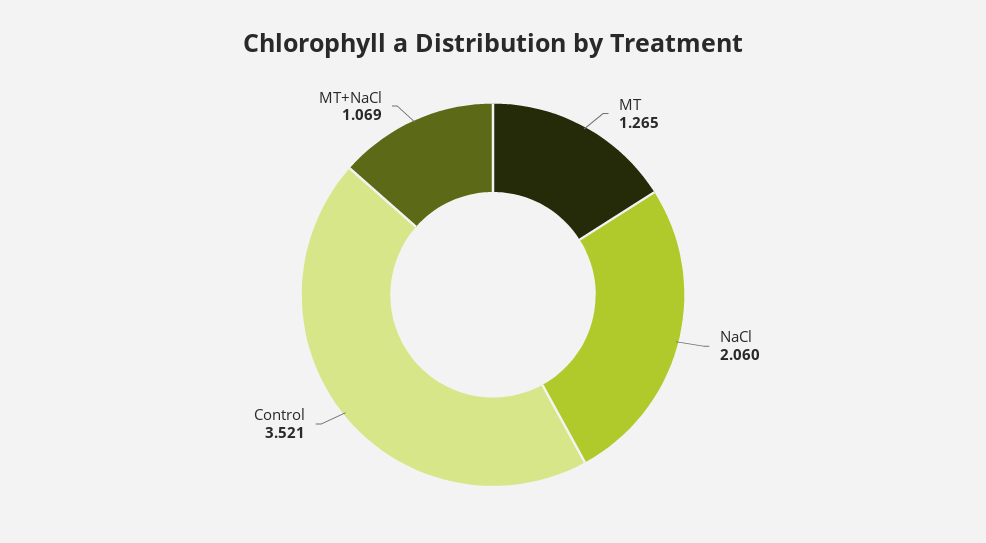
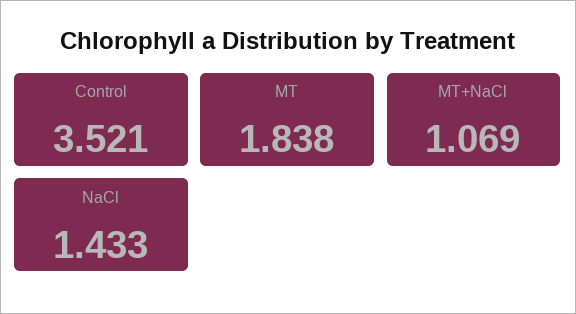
  {
-   "MT": 1.265,
+   "MT": 1.838,
-   "NaCl": 2.06,
+   "NaCl": 1.433,
    "Control": 3.521,
    "MT+NaCl": 1.069
  }

